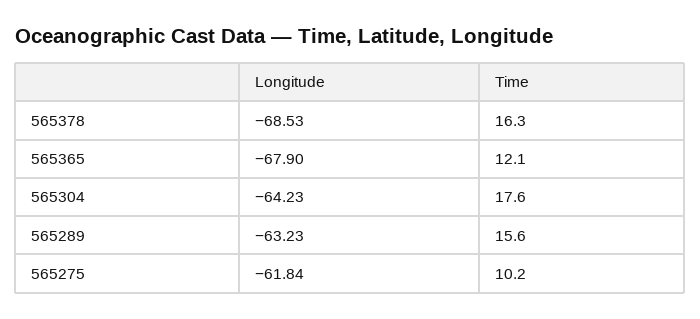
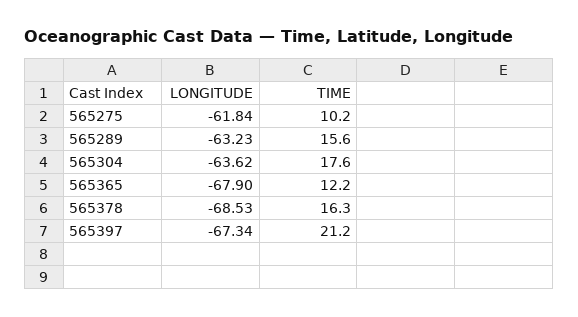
  {
    "Longitude": {
      "565378": -68.53,
      "565365": -67.9,
-     "565304": -64.23,
+     "565304": -63.62,
      "565289": -63.23,
-     "565275": -61.84
+     "565275": -61.84,
+     "565397": -67.34
    },
    "Time": {
      "565378": 16.3,
-     "565365": 12.1,
+     "565365": 12.2,
      "565304": 17.6,
      "565289": 15.6,
-     "565275": 10.2
+     "565275": 10.2,
+     "565397": 21.2
    }
  }

